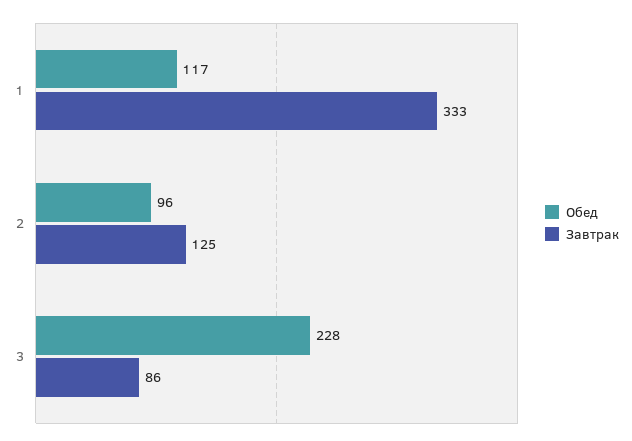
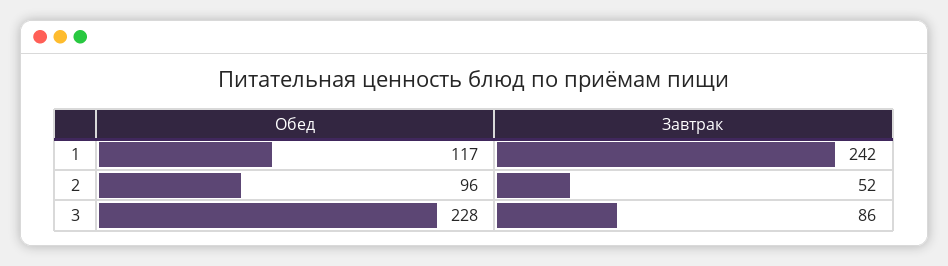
  {
    "Обед": {
      "1": 117,
      "2": 96,
      "3": 228
    },
    "Завтрак": {
-     "1": 333,
+     "1": 242,
-     "2": 125,
+     "2": 52,
      "3": 86
    }
  }

